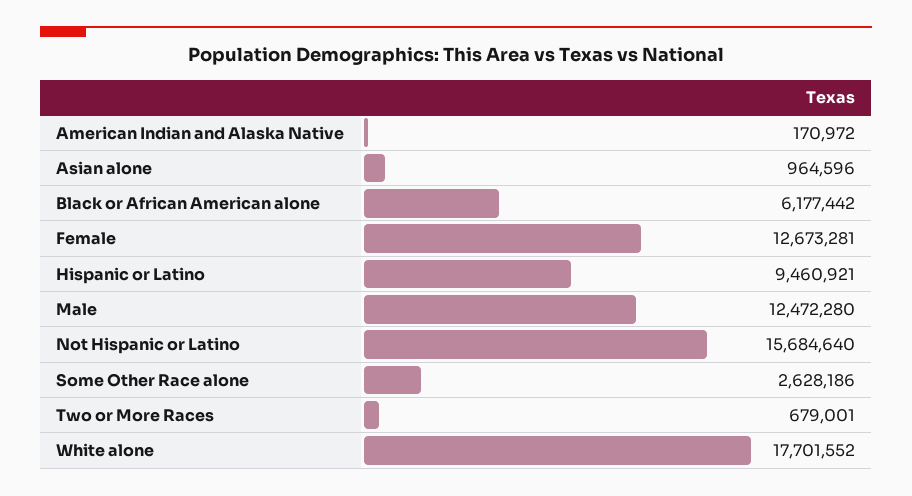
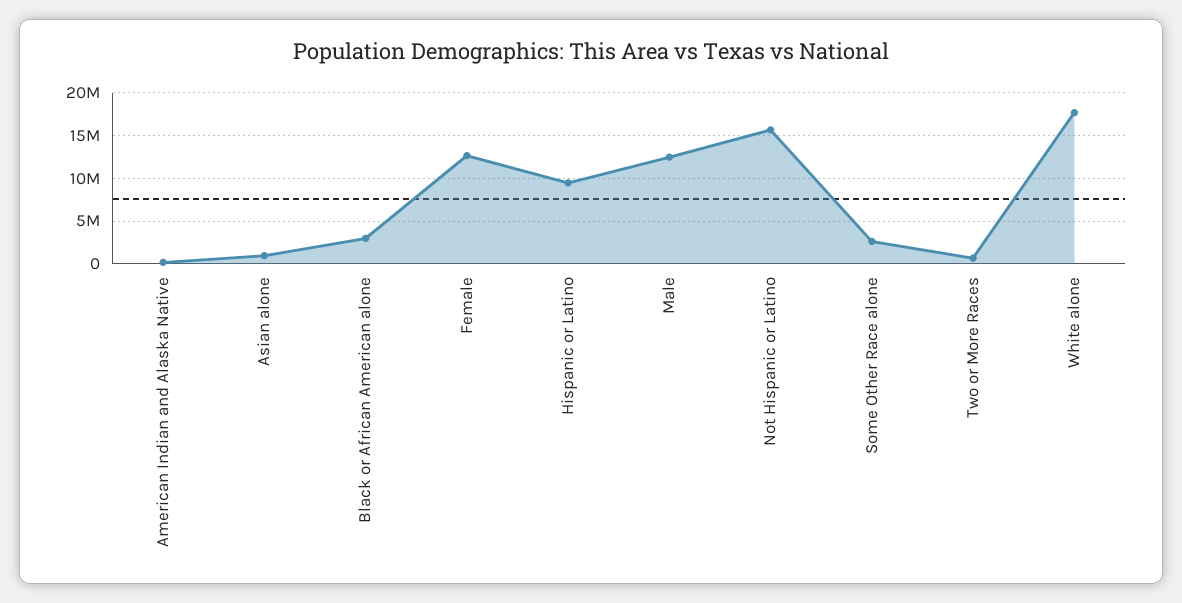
  {
    "American Indian and Alaska Native": 170972,
    "Asian alone": 964596,
-   "Black or African American alone": 6177442,
+   "Black or African American alone": 3000000,
    "Female": 12673281,
    "Hispanic or Latino": 9460921,
    "Male": 12472280,
    "Not Hispanic or Latino": 15684640,
    "Some Other Race alone": 2628186,
    "Two or More Races": 679001,
    "White alone": 17701552
  }

